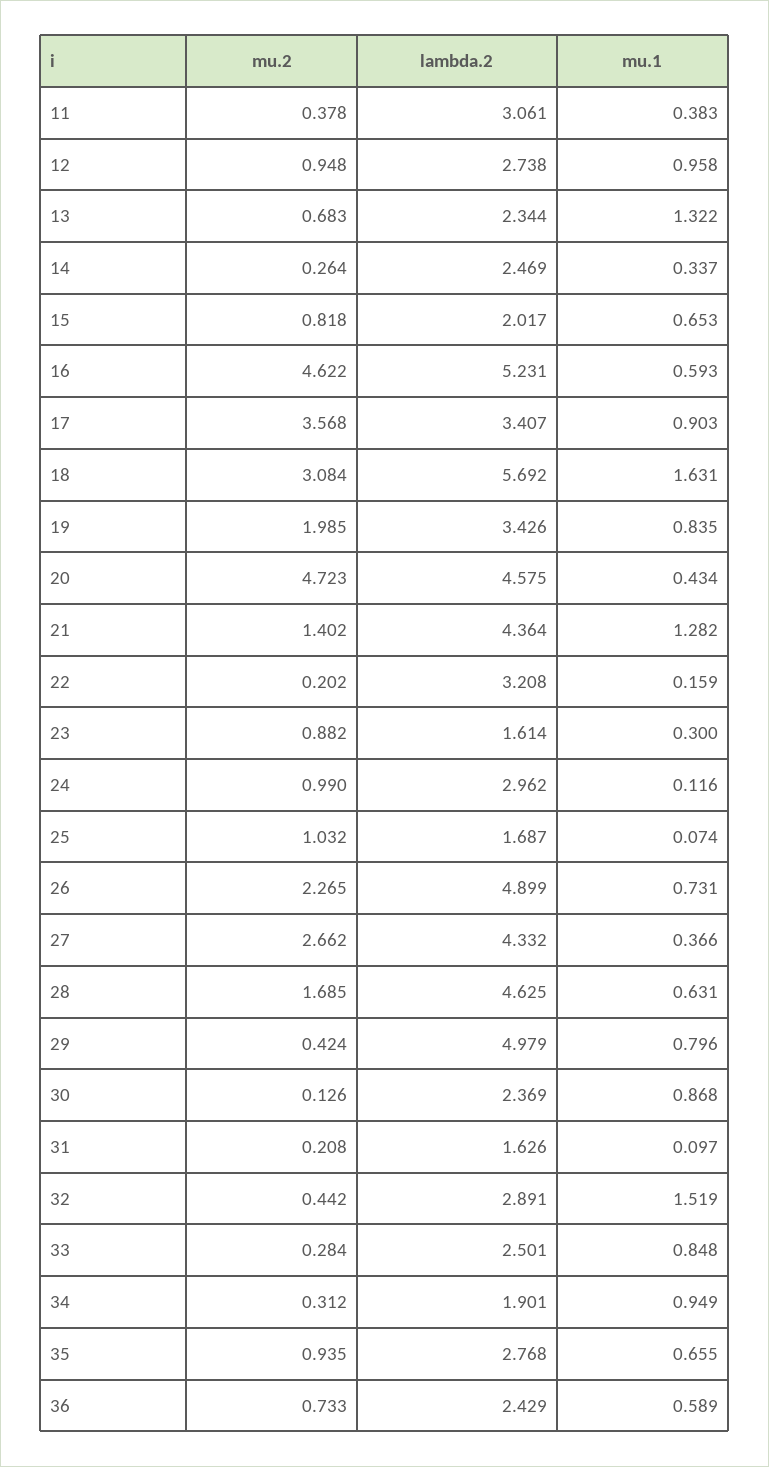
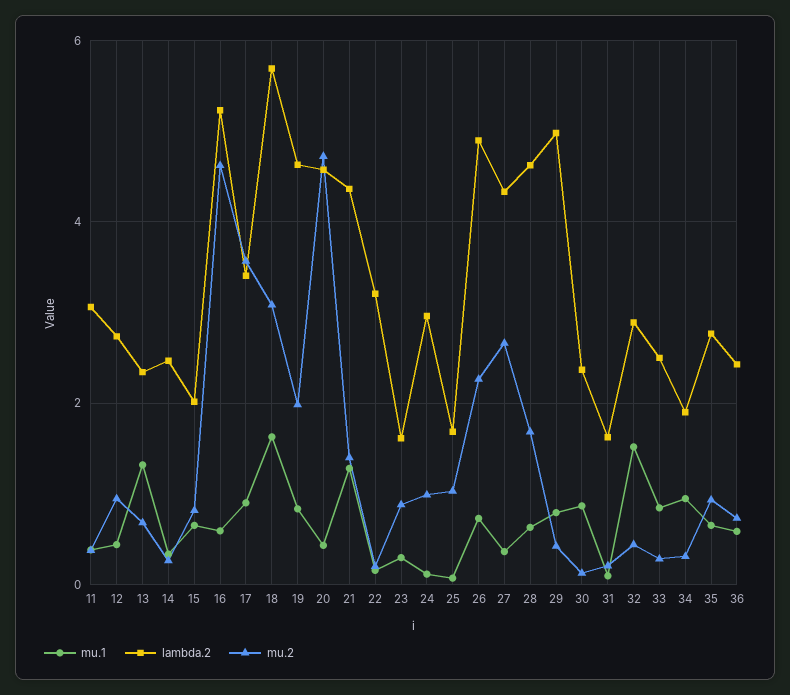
  {
    "mu.2": {
      "11": 0.378,
      "12": 0.948,
      "13": 0.683,
      "14": 0.264,
      "15": 0.818,
      "16": 4.622,
      "17": 3.568,
      "18": 3.084,
      "19": 1.985,
      "20": 4.723,
      "21": 1.402,
      "22": 0.202,
      "23": 0.882,
      "24": 0.99,
      "25": 1.032,
      "26": 2.265,
      "27": 2.662,
      "28": 1.685,
      "29": 0.424,
      "30": 0.126,
      "31": 0.208,
      "32": 0.442,
      "33": 0.284,
      "34": 0.312,
      "35": 0.935,
      "36": 0.733
    },
    "lambda.2": {
      "11": 3.061,
      "12": 2.738,
      "13": 2.344,
      "14": 2.469,
      "15": 2.017,
      "16": 5.231,
      "17": 3.407,
      "18": 5.692,
-     "19": 3.426,
+     "19": 4.6,
      "20": 4.575,
      "21": 4.364,
      "22": 3.208,
      "23": 1.614,
      "24": 2.962,
      "25": 1.687,
      "26": 4.899,
      "27": 4.332,
      "28": 4.625,
      "29": 4.979,
      "30": 2.369,
      "31": 1.626,
      "32": 2.891,
      "33": 2.501,
      "34": 1.901,
      "35": 2.768,
      "36": 2.429
    },
    "mu.1": {
      "11": 0.383,
-     "12": 0.958,
+     "12": 0.4,
      "13": 1.322,
      "14": 0.337,
      "15": 0.653,
      "16": 0.593,
      "17": 0.903,
      "18": 1.631,
      "19": 0.835,
      "20": 0.434,
      "21": 1.282,
      "22": 0.159,
      "23": 0.3,
      "24": 0.116,
      "25": 0.074,
      "26": 0.731,
      "27": 0.366,
      "28": 0.631,
      "29": 0.796,
      "30": 0.868,
      "31": 0.097,
      "32": 1.519,
      "33": 0.848,
      "34": 0.949,
      "35": 0.655,
      "36": 0.589
    }
  }

